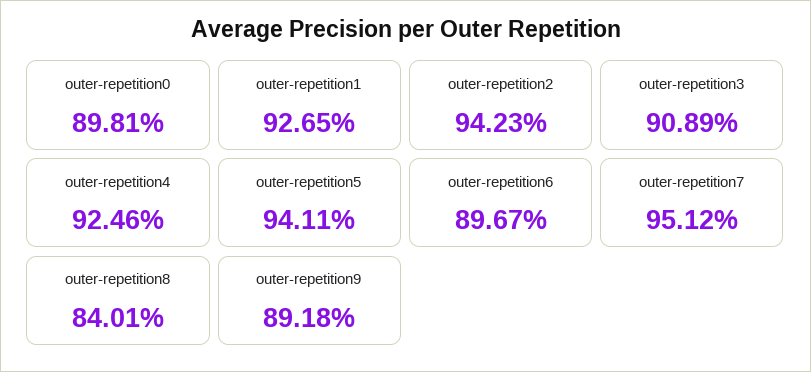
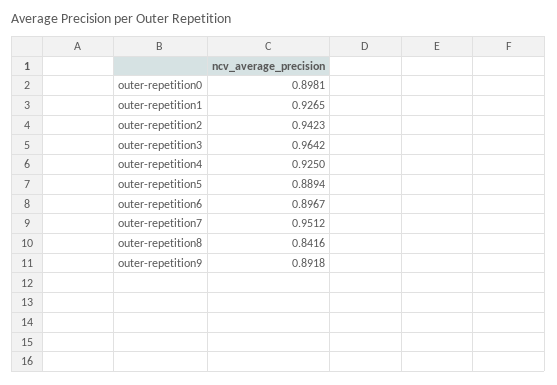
  {
    "outer-repetition0": 0.8981,
    "outer-repetition1": 0.9265,
    "outer-repetition2": 0.9423,
-   "outer-repetition3": 0.9089,
+   "outer-repetition3": 0.9642,
-   "outer-repetition4": 0.9246,
+   "outer-repetition4": 0.925,
-   "outer-repetition5": 0.9411,
+   "outer-repetition5": 0.8894,
    "outer-repetition6": 0.8967,
    "outer-repetition7": 0.9512,
-   "outer-repetition8": 0.8401,
+   "outer-repetition8": 0.8416,
    "outer-repetition9": 0.8918
  }

